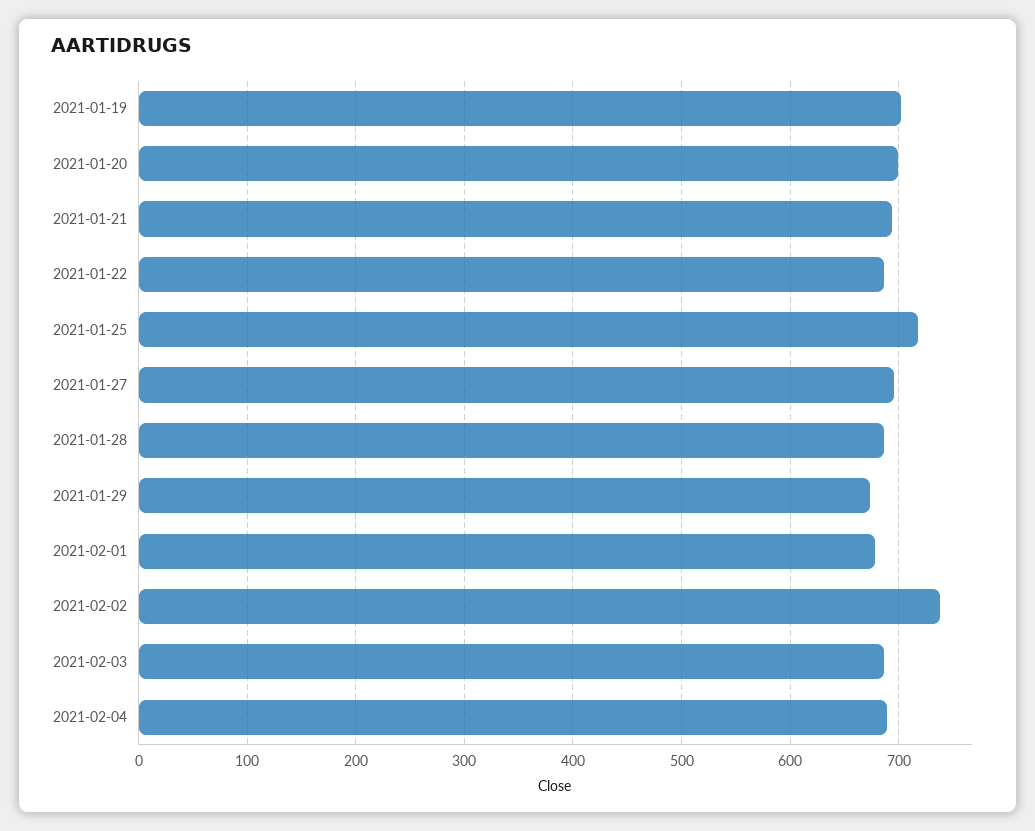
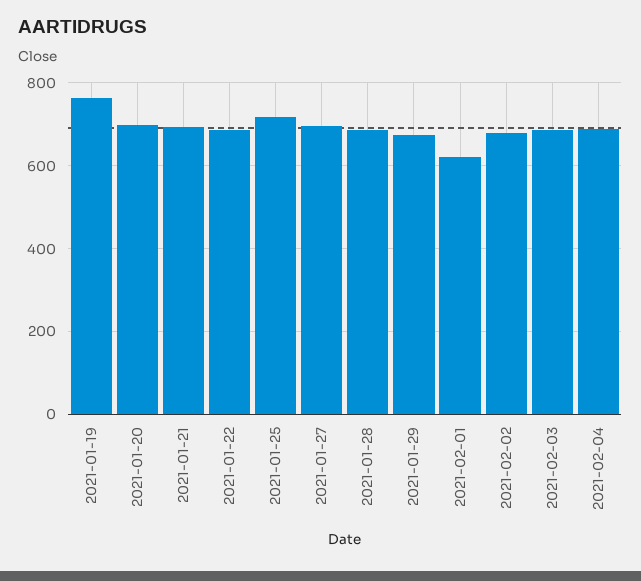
  {
-   "2021-01-19": 700,
+   "2021-01-19": 760,
    "2021-01-20": 700,
    "2021-01-21": 690,
    "2021-01-22": 690,
    "2021-01-25": 720,
    "2021-01-27": 700,
    "2021-01-28": 690,
    "2021-01-29": 670,
-   "2021-02-01": 680,
+   "2021-02-01": 620,
-   "2021-02-02": 740,
+   "2021-02-02": 680,
    "2021-02-03": 690,
    "2021-02-04": 690
  }

